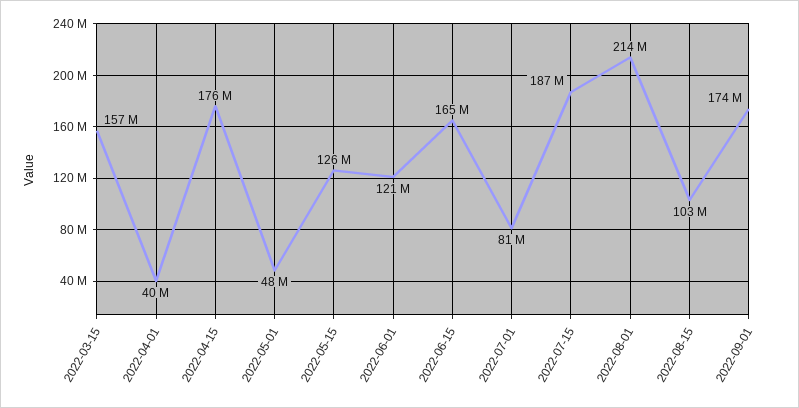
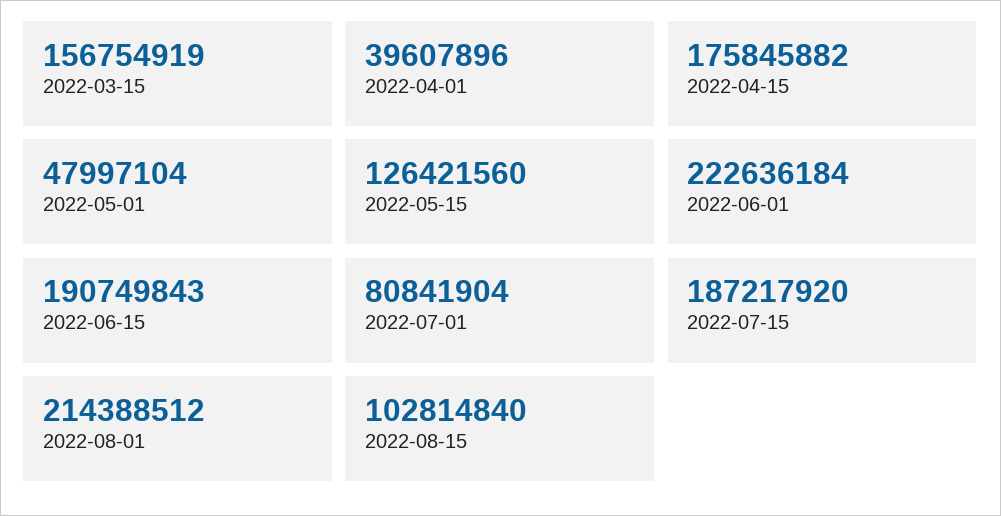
  {
    "2022-03-15": 156754919,
    "2022-04-01": 39607896,
    "2022-04-15": 175845882,
    "2022-05-01": 47997104,
    "2022-05-15": 126421560,
-   "2022-06-01": 121000000,
+   "2022-06-01": 222636184,
-   "2022-06-15": 165000000,
+   "2022-06-15": 190749843,
    "2022-07-01": 80841904,
    "2022-07-15": 187217920,
    "2022-08-01": 214388512,
-   "2022-08-15": 102814840,
+   "2022-08-15": 102814840
-   "2022-09-01": 174000000
  }

